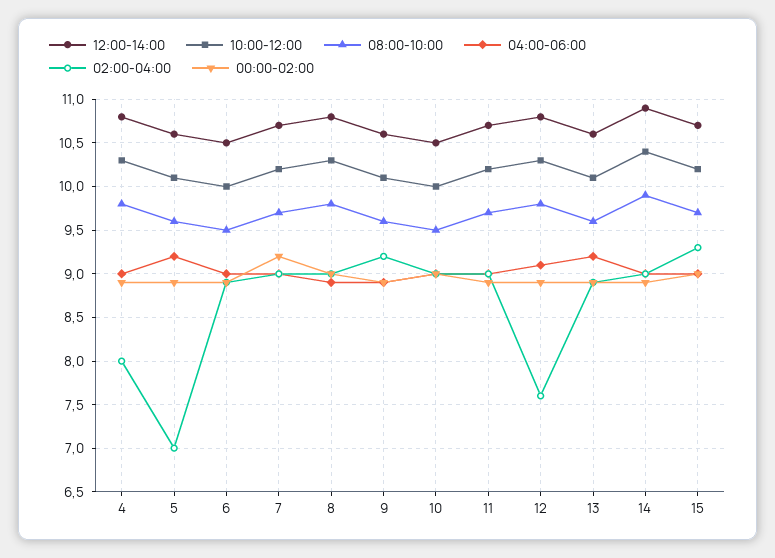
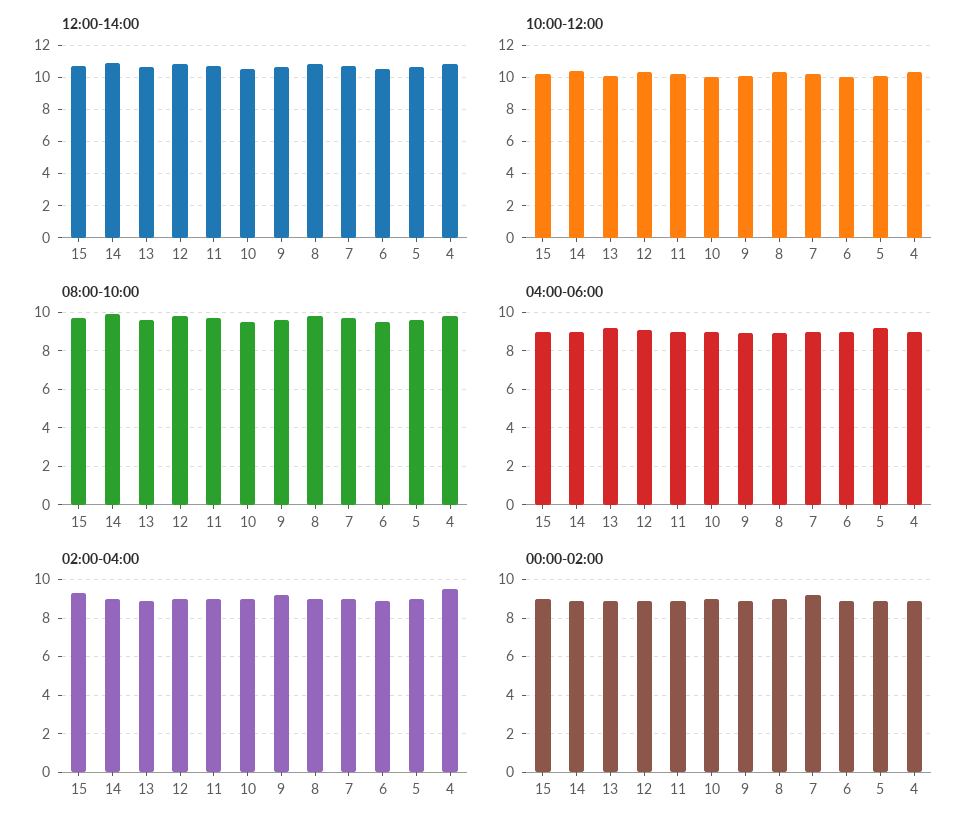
  {
    "12:00-14:00": {
      "4": 10.8,
      "5": 10.6,
      "6": 10.5,
      "7": 10.7,
      "8": 10.8,
      "9": 10.6,
      "10": 10.5,
      "11": 10.7,
      "12": 10.8,
      "13": 10.6,
      "14": 10.9,
      "15": 10.7
    },
    "10:00-12:00": {
      "4": 10.3,
      "5": 10.1,
      "6": 10,
      "7": 10.2,
      "8": 10.3,
      "9": 10.1,
      "10": 10,
      "11": 10.2,
      "12": 10.3,
      "13": 10.1,
      "14": 10.4,
      "15": 10.2
    },
    "08:00-10:00": {
      "4": 9.8,
      "5": 9.6,
      "6": 9.5,
      "7": 9.7,
      "8": 9.8,
      "9": 9.6,
      "10": 9.5,
      "11": 9.7,
      "12": 9.8,
      "13": 9.6,
      "14": 9.9,
      "15": 9.7
    },
    "04:00-06:00": {
      "4": 9,
      "5": 9.2,
      "6": 9,
      "7": 9,
      "8": 8.9,
      "9": 8.9,
      "10": 9,
      "11": 9,
      "12": 9.1,
      "13": 9.2,
      "14": 9,
      "15": 9
    },
    "02:00-04:00": {
-     "4": 8,
+     "4": 9.5,
-     "5": 7,
+     "5": 9,
      "6": 8.9,
      "7": 9,
      "8": 9,
      "9": 9.2,
      "10": 9,
      "11": 9,
-     "12": 7.6,
+     "12": 9,
      "13": 8.9,
      "14": 9,
      "15": 9.3
    },
    "00:00-02:00": {
      "4": 8.9,
      "5": 8.9,
      "6": 8.9,
      "7": 9.2,
      "8": 9,
      "9": 8.9,
      "10": 9,
      "11": 8.9,
      "12": 8.9,
      "13": 8.9,
      "14": 8.9,
      "15": 9
    }
  }

